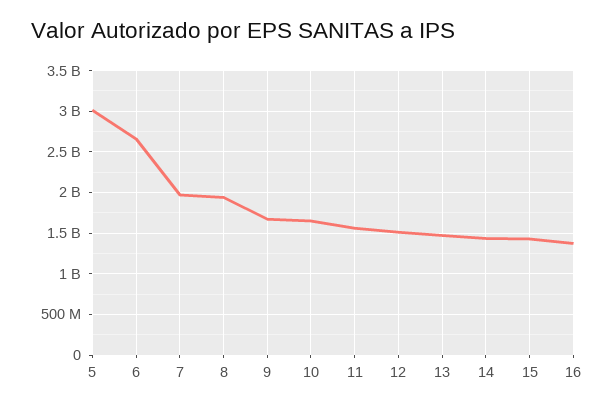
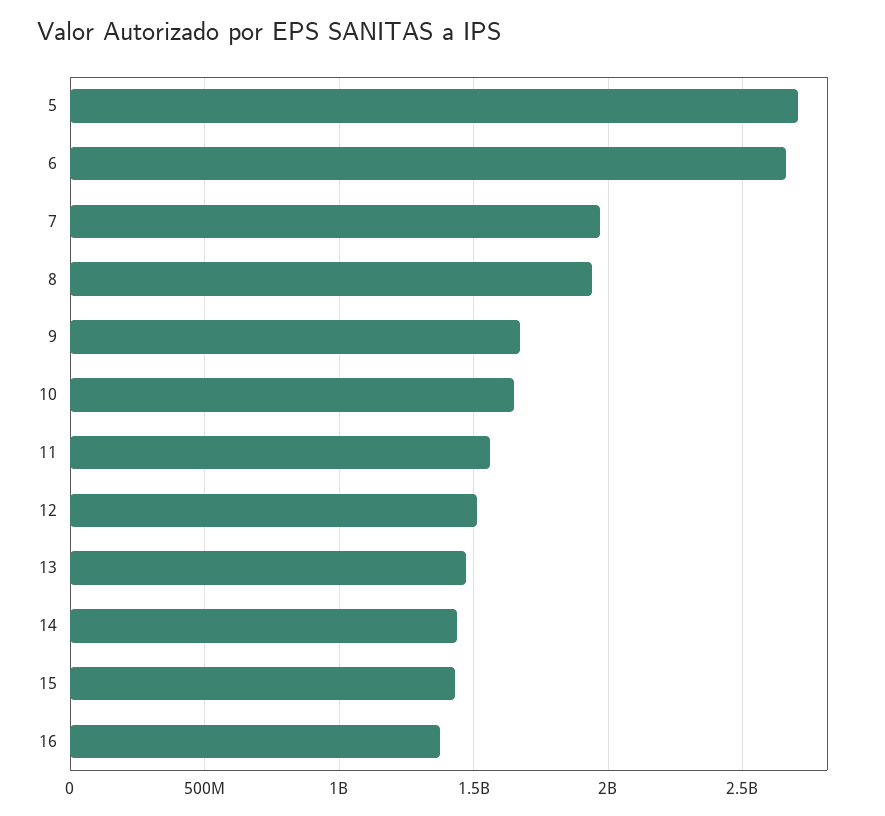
  {
-   "5": 3000000000,
+   "5": 2700000000,
    "6": 2650000000,
    "7": 1950000000,
    "8": 1950000000,
    "9": 1650000000,
    "10": 1650000000,
    "11": 1550000000,
    "12": 1500000000,
    "13": 1450000000,
    "14": 1450000000,
    "15": 1450000000,
    "16": 1350000000
  }

